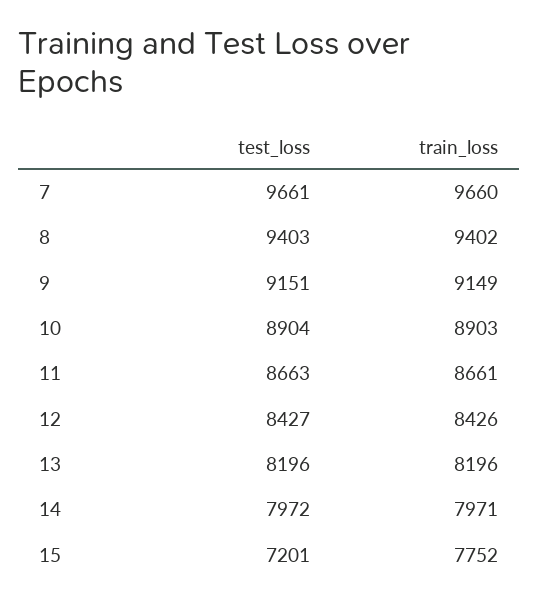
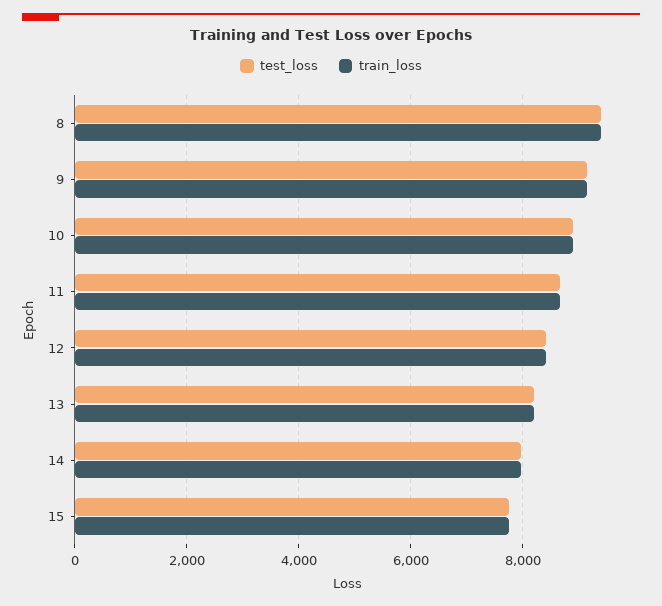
  {
    "test_loss": {
-     "7": 9661,
      "8": 9403,
      "9": 9151,
      "10": 8904,
      "11": 8663,
      "12": 8427,
      "13": 8196,
      "14": 7972,
-     "15": 7201
+     "15": 7800
    },
    "train_loss": {
-     "7": 9660,
      "8": 9402,
      "9": 9149,
      "10": 8903,
      "11": 8661,
      "12": 8426,
      "13": 8196,
      "14": 7971,
      "15": 7752
    }
  }

